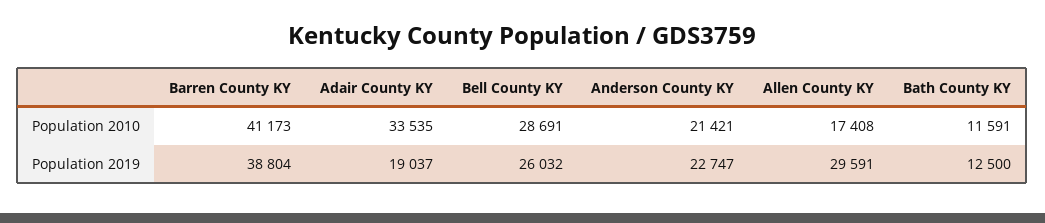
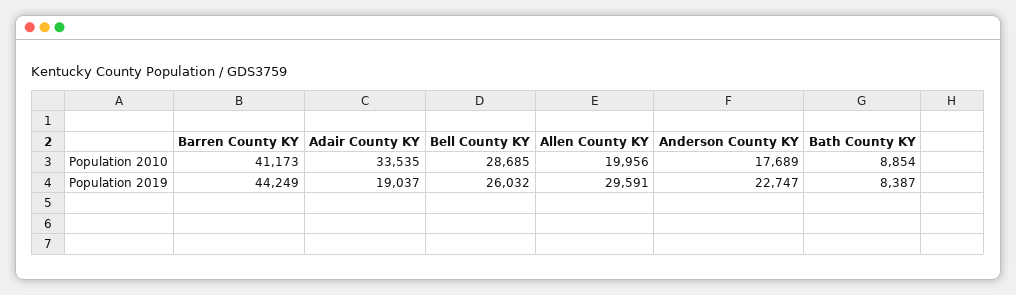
  {
    "Barren County KY": {
      "Population 2010": 41173,
-     "Population 2019": 38804
+     "Population 2019": 44249
    },
    "Adair County KY": {
      "Population 2010": 33535,
      "Population 2019": 19037
    },
    "Bell County KY": {
-     "Population 2010": 28691,
+     "Population 2010": 28685,
      "Population 2019": 26032
    },
    "Anderson County KY": {
-     "Population 2010": 21421,
+     "Population 2010": 17689,
      "Population 2019": 22747
    },
    "Allen County KY": {
-     "Population 2010": 17408,
+     "Population 2010": 19956,
      "Population 2019": 29591
    },
    "Bath County KY": {
-     "Population 2010": 11591,
+     "Population 2010": 8854,
-     "Population 2019": 12500
+     "Population 2019": 8387
    }
  }

